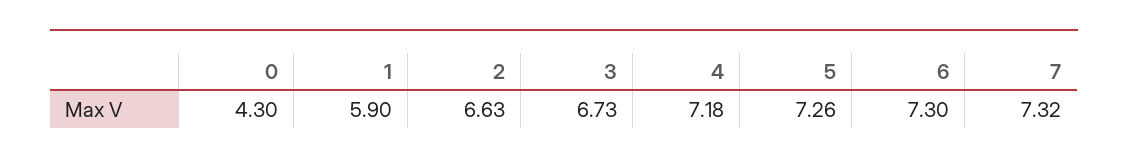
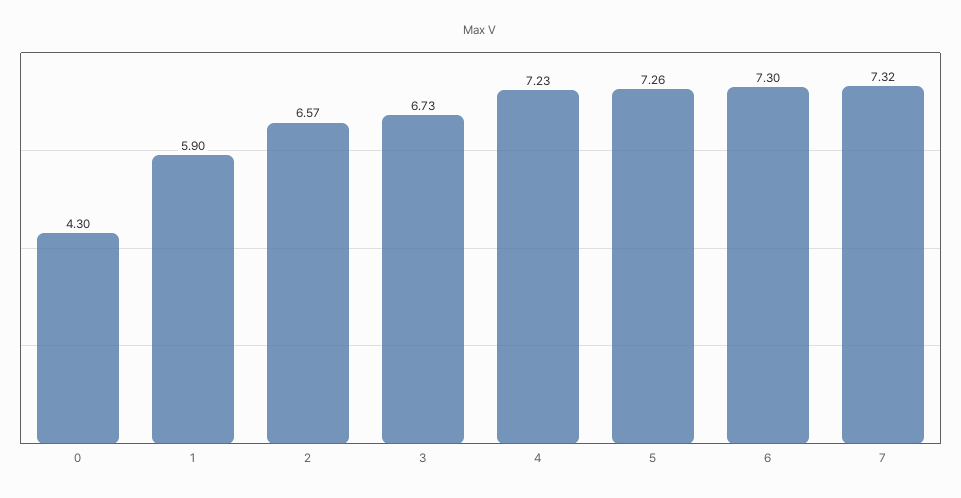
  {
    "0": 4.3,
    "1": 5.9,
-   "2": 6.63,
+   "2": 6.57,
    "3": 6.73,
-   "4": 7.18,
+   "4": 7.23,
    "5": 7.26,
    "6": 7.3,
    "7": 7.32
  }

